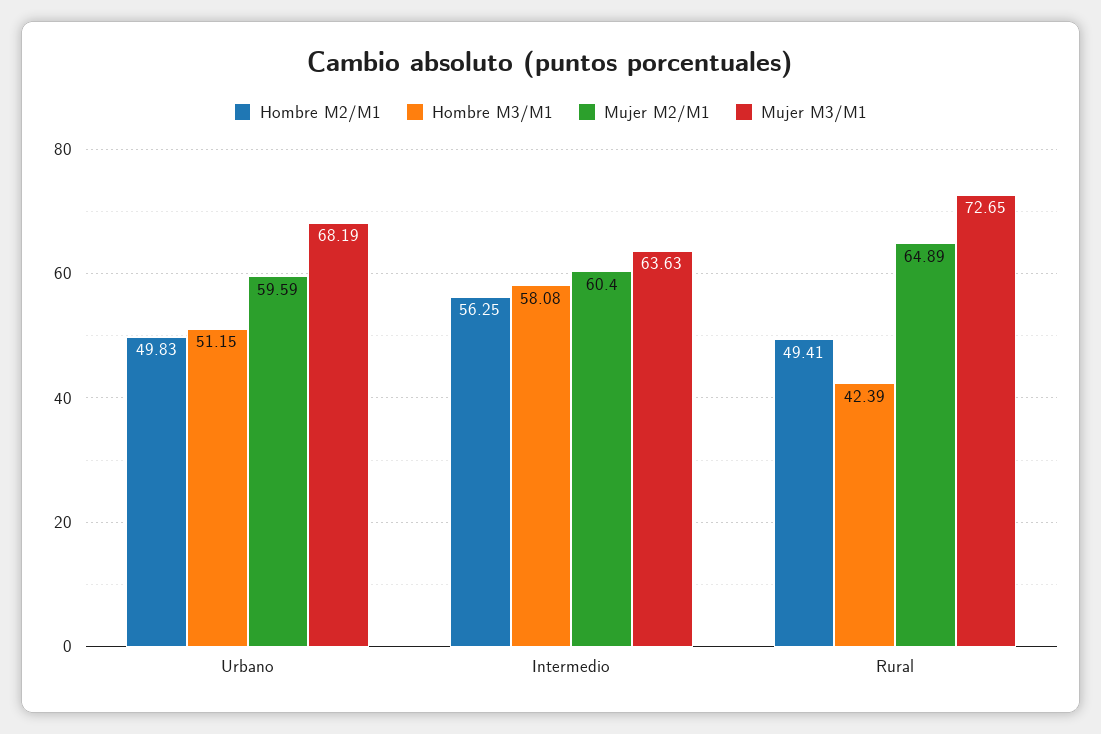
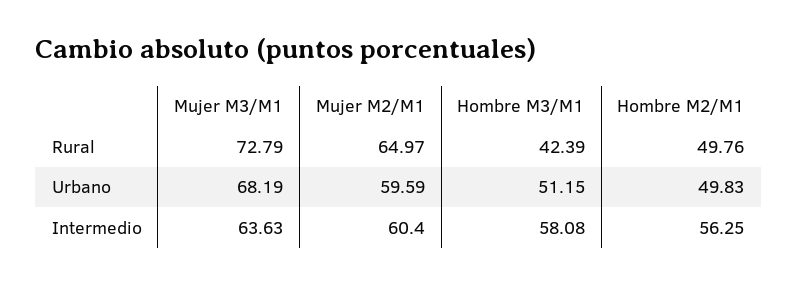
  {
    "Hombre M2/M1": {
      "Urbano": 49.83,
      "Intermedio": 56.25,
-     "Rural": 49.41
+     "Rural": 49.76
    },
    "Hombre M3/M1": {
      "Urbano": 51.15,
      "Intermedio": 58.08,
      "Rural": 42.39
    },
    "Mujer M2/M1": {
      "Urbano": 59.59,
      "Intermedio": 60.4,
-     "Rural": 64.89
+     "Rural": 64.97
    },
    "Mujer M3/M1": {
      "Urbano": 68.19,
      "Intermedio": 63.63,
-     "Rural": 72.65
+     "Rural": 72.79
    }
  }

